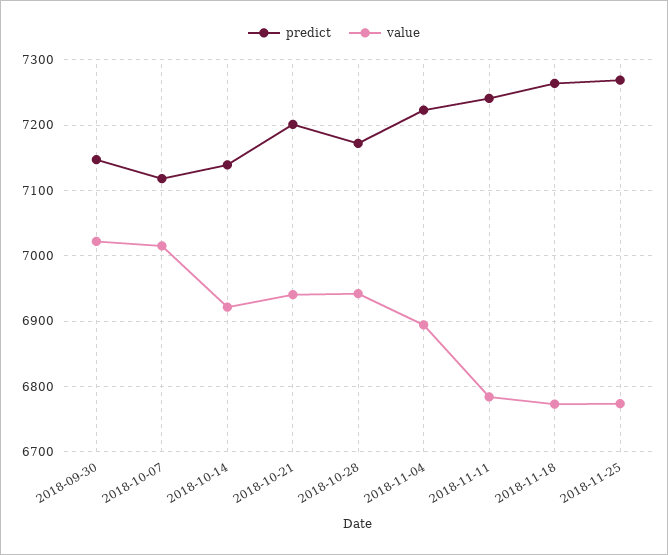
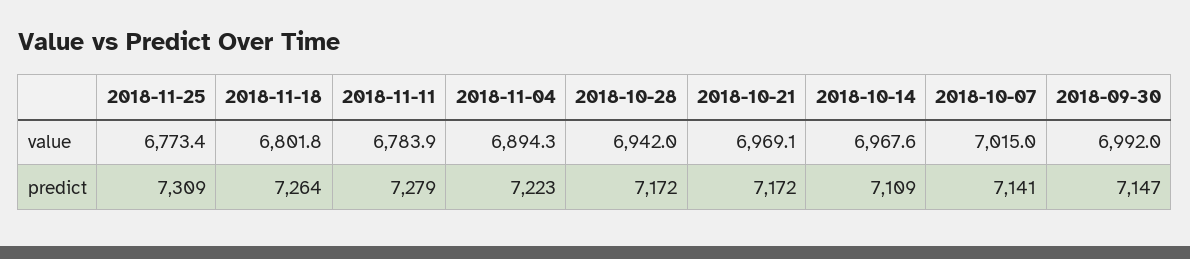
  {
    "predict": {
      "2018-09-30": 7147,
-     "2018-10-07": 7120,
+     "2018-10-07": 7141,
-     "2018-10-14": 7140,
+     "2018-10-14": 7109,
-     "2018-10-21": 7200,
+     "2018-10-21": 7172,
      "2018-10-28": 7172,
      "2018-11-04": 7223,
-     "2018-11-11": 7240,
+     "2018-11-11": 7279,
      "2018-11-18": 7264,
-     "2018-11-25": 7270
+     "2018-11-25": 7309
    },
    "value": {
-     "2018-09-30": 7020,
+     "2018-09-30": 6992,
      "2018-10-07": 7015,
-     "2018-10-14": 6920,
+     "2018-10-14": 6967.6,
-     "2018-10-21": 6940,
+     "2018-10-21": 6969.1,
      "2018-10-28": 6942,
      "2018-11-04": 6894.3,
      "2018-11-11": 6783.9,
-     "2018-11-18": 6770,
+     "2018-11-18": 6801.8,
      "2018-11-25": 6773.4
    }
  }

